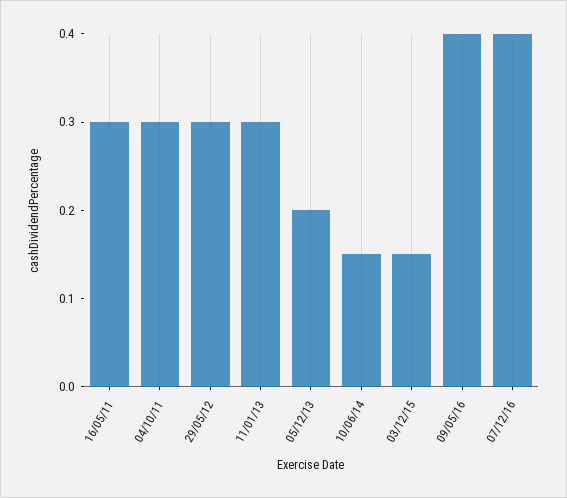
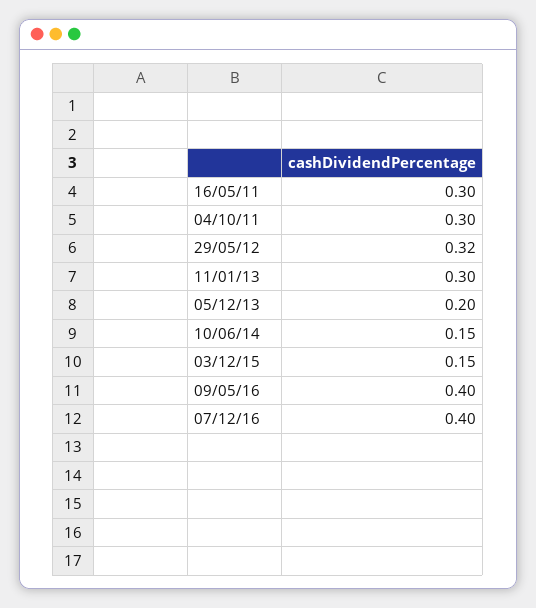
  {
    "16/05/11": 0.3,
    "04/10/11": 0.3,
-   "29/05/12": 0.3,
+   "29/05/12": 0.32,
    "11/01/13": 0.3,
    "05/12/13": 0.2,
    "10/06/14": 0.15,
    "03/12/15": 0.15,
    "09/05/16": 0.4,
    "07/12/16": 0.4
  }

